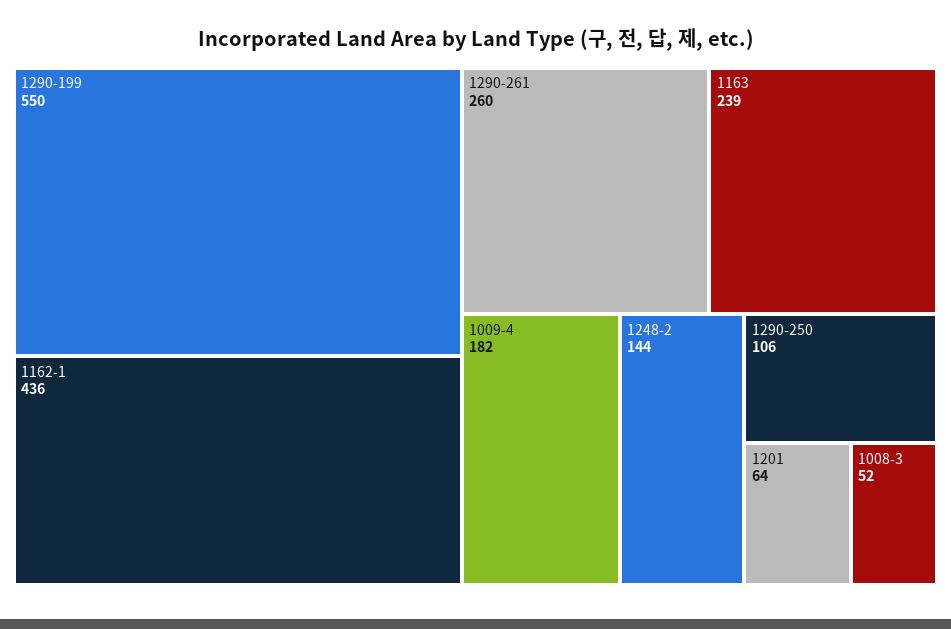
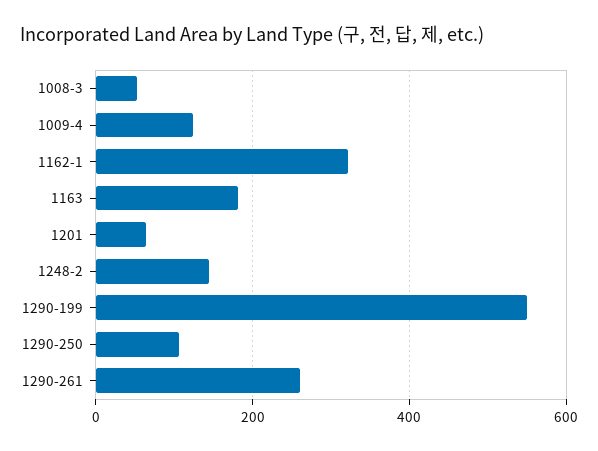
  {
    "1290-199": 550,
-   "1162-1": 436,
+   "1162-1": 320,
    "1290-261": 260,
-   "1163": 239,
+   "1163": 180,
-   "1009-4": 182,
+   "1009-4": 120,
    "1248-2": 144,
    "1290-250": 106,
    "1201": 64,
    "1008-3": 52
  }

